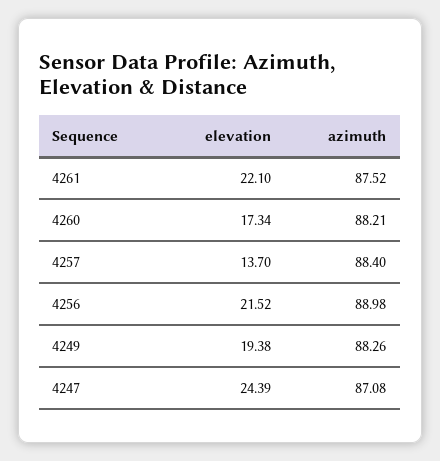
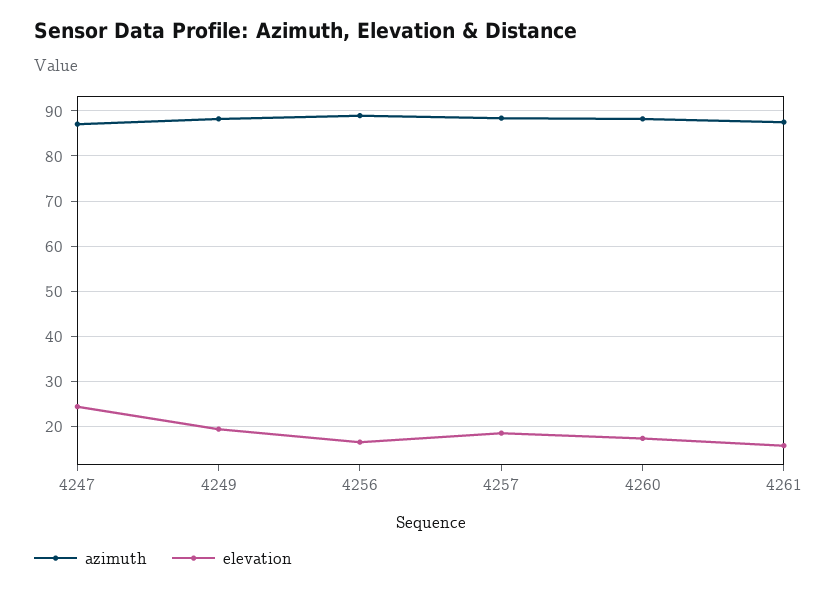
  {
    "elevation": {
-     "4261": 22.1,
+     "4261": 16,
      "4260": 17.34,
-     "4257": 13.7,
+     "4257": 18,
-     "4256": 21.52,
+     "4256": 16,
      "4249": 19.38,
      "4247": 24.39
    },
    "azimuth": {
      "4261": 87.52,
      "4260": 88.21,
      "4257": 88.4,
      "4256": 88.98,
      "4249": 88.26,
      "4247": 87.08
    }
  }

